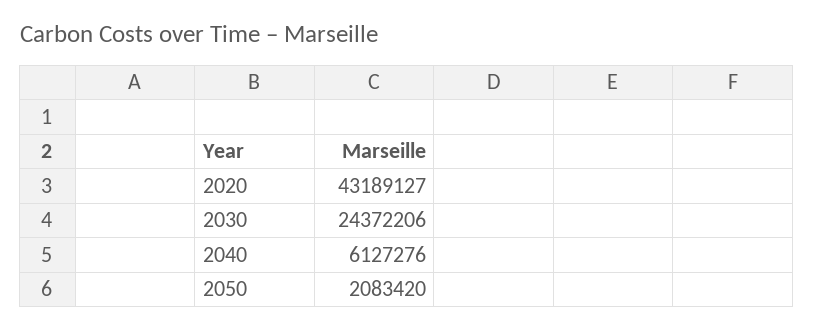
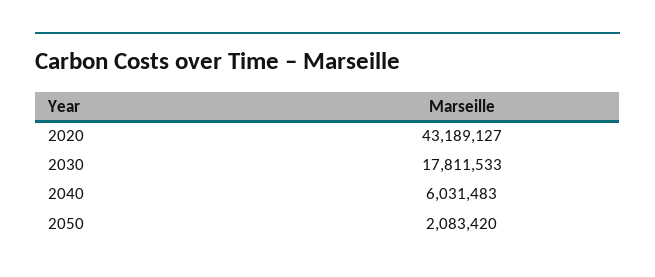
  {
    "2020": 43189127,
-   "2030": 24372206,
+   "2030": 17811533,
-   "2040": 6127276,
+   "2040": 6031483,
    "2050": 2083420
  }

